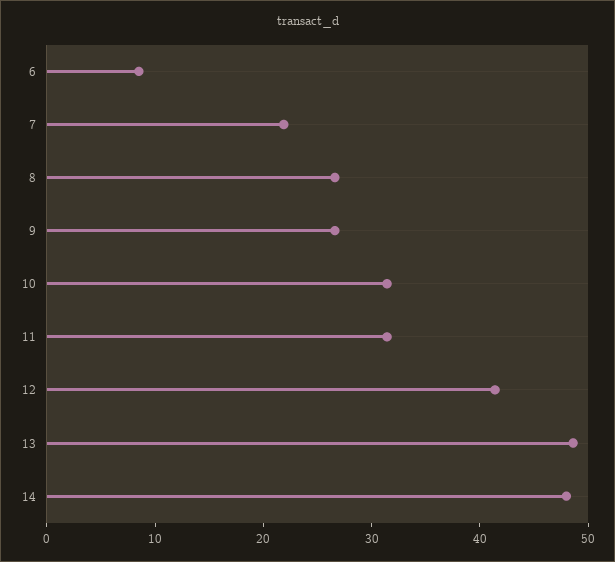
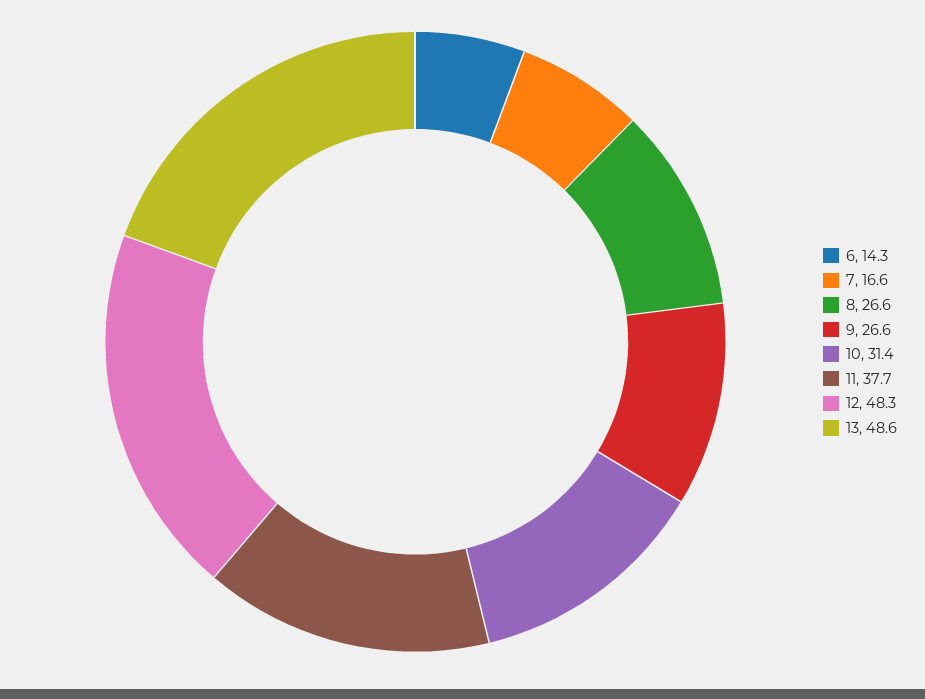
  {
-   "6": 8,
+   "6": 14.3,
-   "7": 22,
+   "7": 16.6,
    "8": 26.6,
    "9": 26.6,
    "10": 31.4,
-   "11": 32,
+   "11": 37.7,
-   "12": 42,
+   "12": 48.3,
-   "13": 48.6,
+   "13": 48.6
-   "14": 48
  }

